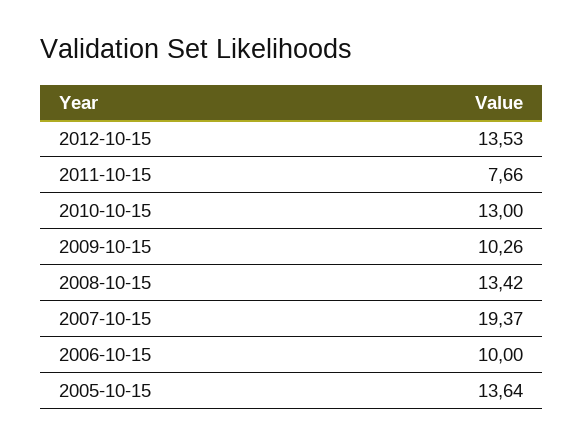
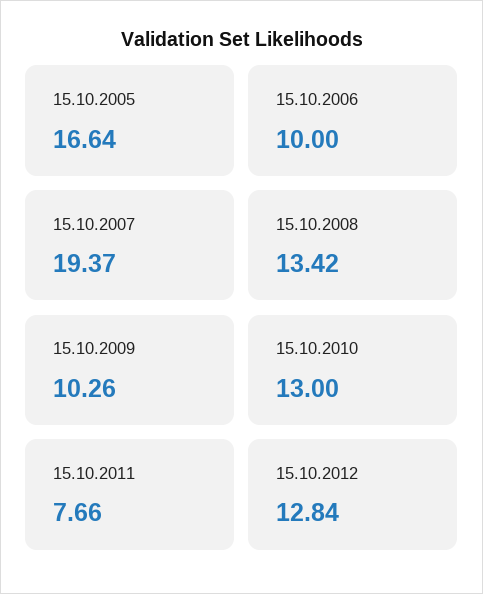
  {
-   "2012-10-15": 13.53,
+   "2012-10-15": 12.84,
    "2011-10-15": 7.66,
    "2010-10-15": 13,
    "2009-10-15": 10.26,
    "2008-10-15": 13.42,
    "2007-10-15": 19.37,
    "2006-10-15": 10,
-   "2005-10-15": 13.64
+   "2005-10-15": 16.64
  }

